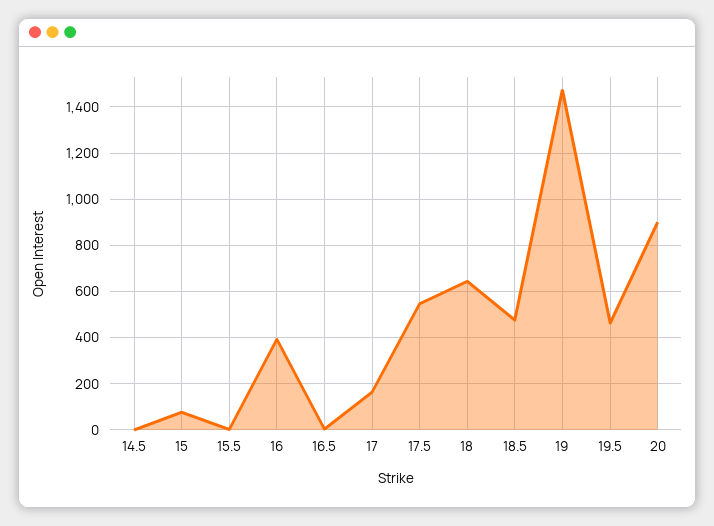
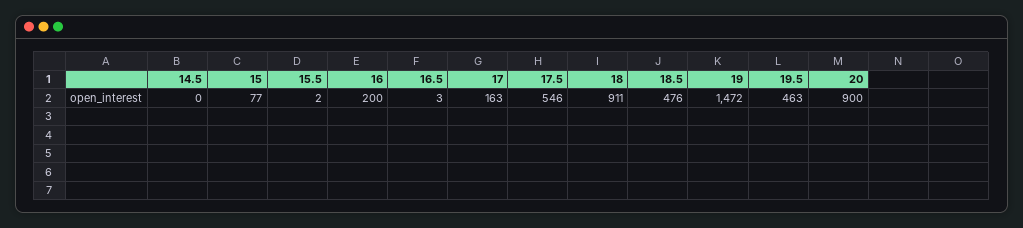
  {
    "14.5": 0,
    "15": 77,
    "15.5": 2,
-   "16": 400,
+   "16": 200,
    "16.5": 3,
    "17": 163,
    "17.5": 546,
-   "18": 650,
+   "18": 911,
    "18.5": 476,
    "19": 1472,
    "19.5": 463,
    "20": 900
  }

